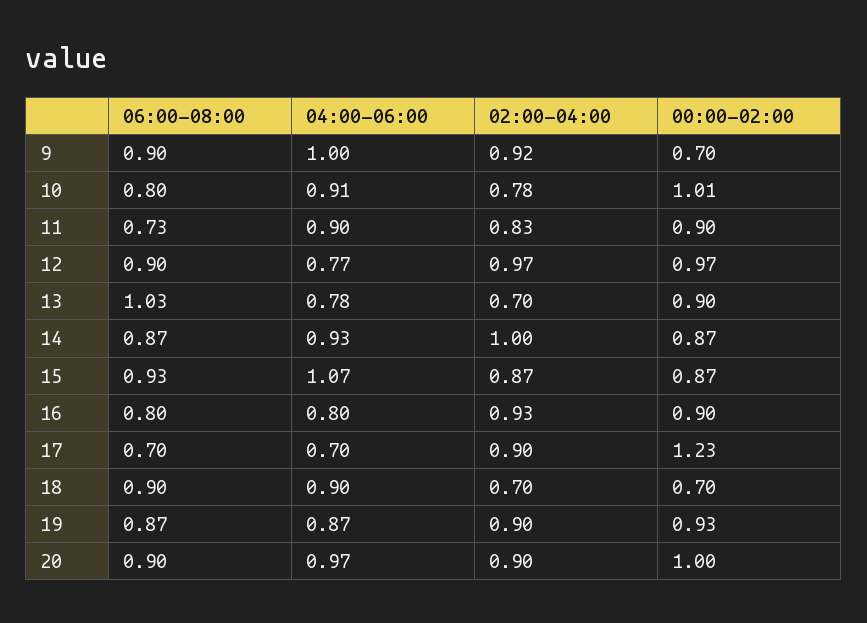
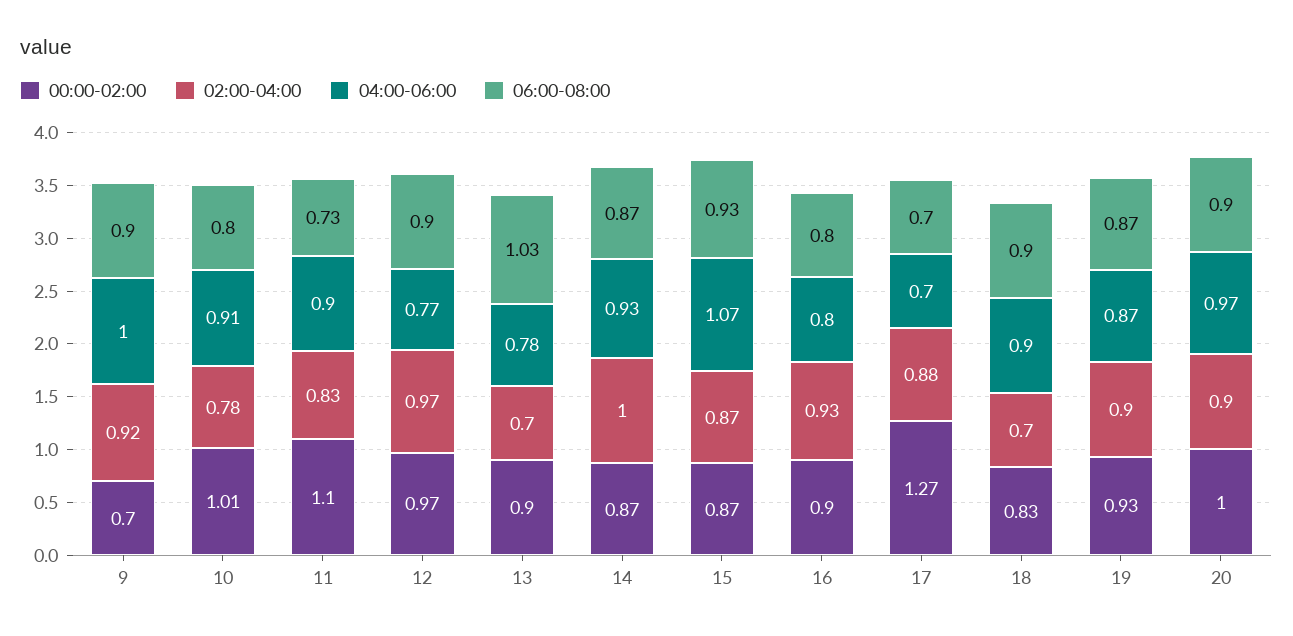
  {
    "06:00-08:00": {
      "9": 0.9,
      "10": 0.8,
      "11": 0.73,
      "12": 0.9,
      "13": 1.03,
      "14": 0.87,
      "15": 0.93,
      "16": 0.8,
      "17": 0.7,
      "18": 0.9,
      "19": 0.87,
      "20": 0.9
    },
    "04:00-06:00": {
      "9": 1,
      "10": 0.91,
      "11": 0.9,
      "12": 0.77,
      "13": 0.78,
      "14": 0.93,
      "15": 1.07,
      "16": 0.8,
      "17": 0.7,
      "18": 0.9,
      "19": 0.87,
      "20": 0.97
    },
    "02:00-04:00": {
      "9": 0.92,
      "10": 0.78,
      "11": 0.83,
      "12": 0.97,
      "13": 0.7,
      "14": 1,
      "15": 0.87,
      "16": 0.93,
-     "17": 0.9,
+     "17": 0.88,
      "18": 0.7,
      "19": 0.9,
      "20": 0.9
    },
    "00:00-02:00": {
      "9": 0.7,
      "10": 1.01,
-     "11": 0.9,
+     "11": 1.1,
      "12": 0.97,
      "13": 0.9,
      "14": 0.87,
      "15": 0.87,
      "16": 0.9,
-     "17": 1.23,
+     "17": 1.27,
-     "18": 0.7,
+     "18": 0.83,
      "19": 0.93,
      "20": 1
    }
  }

